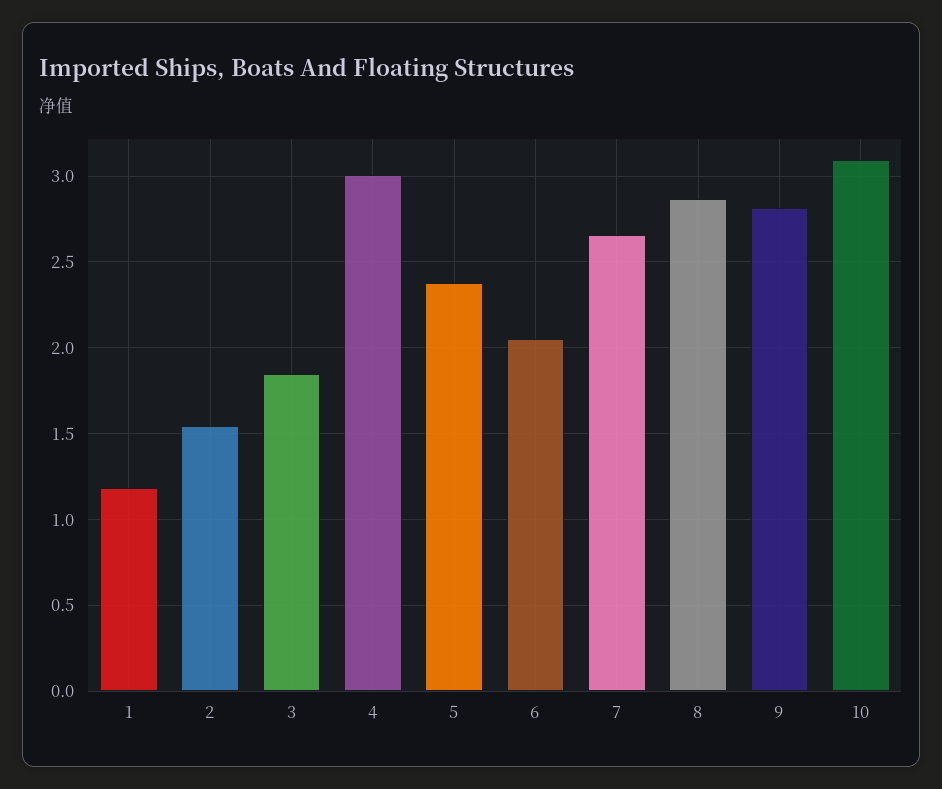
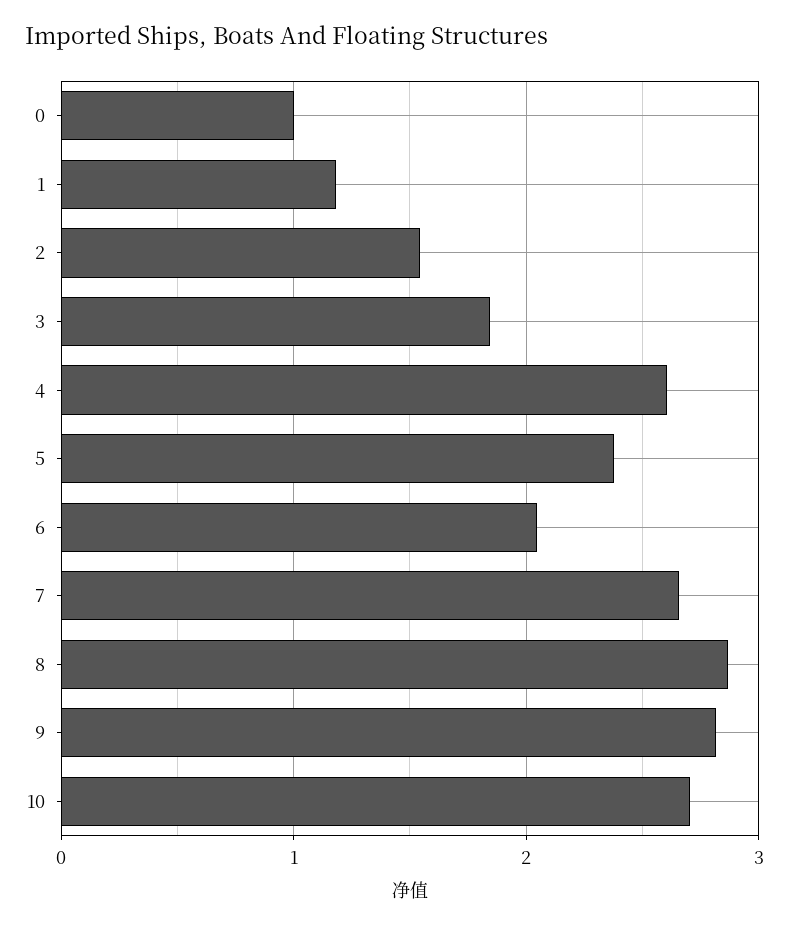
  {
    "1": 1.2,
    "2": 1.55,
    "3": 1.85,
-   "4": 3,
+   "4": 2.6,
    "5": 2.4,
    "6": 2.05,
    "7": 2.65,
    "8": 2.85,
    "9": 2.8,
-   "10": 3.1
+   "10": 2.7,
+   "0": 1
  }

